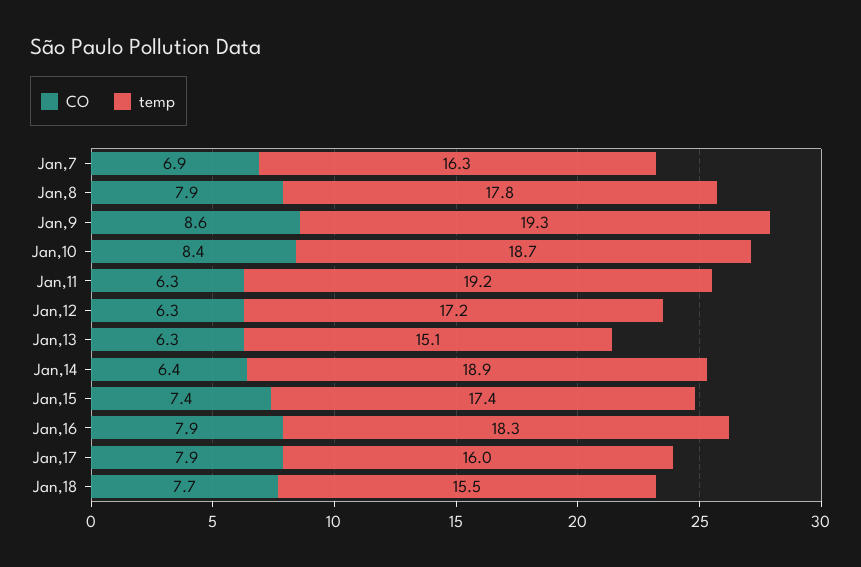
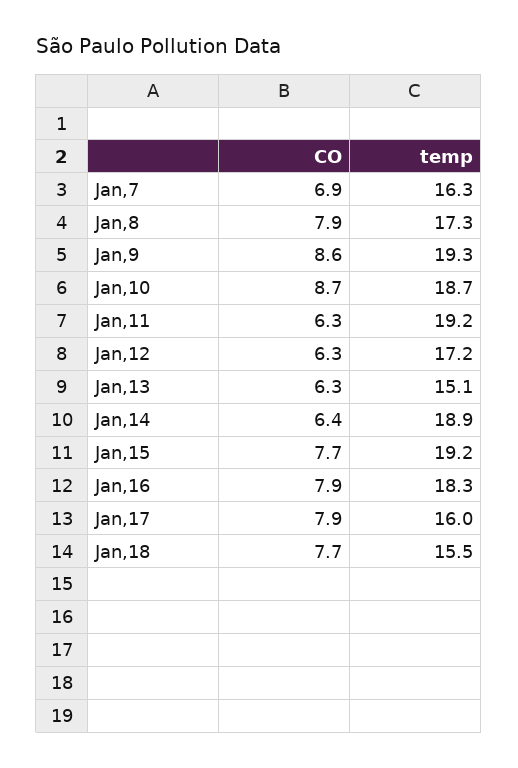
  {
    "CO": {
      "Jan,7": 6.9,
      "Jan,8": 7.9,
      "Jan,9": 8.6,
-     "Jan,10": 8.4,
+     "Jan,10": 8.7,
      "Jan,11": 6.3,
      "Jan,12": 6.3,
      "Jan,13": 6.3,
      "Jan,14": 6.4,
-     "Jan,15": 7.4,
+     "Jan,15": 7.7,
      "Jan,16": 7.9,
      "Jan,17": 7.9,
      "Jan,18": 7.7
    },
    "temp": {
      "Jan,7": 16.3,
-     "Jan,8": 17.8,
+     "Jan,8": 17.3,
      "Jan,9": 19.3,
      "Jan,10": 18.7,
      "Jan,11": 19.2,
      "Jan,12": 17.2,
      "Jan,13": 15.1,
      "Jan,14": 18.9,
-     "Jan,15": 17.4,
+     "Jan,15": 19.2,
      "Jan,16": 18.3,
      "Jan,17": 16,
      "Jan,18": 15.5
    }
  }

